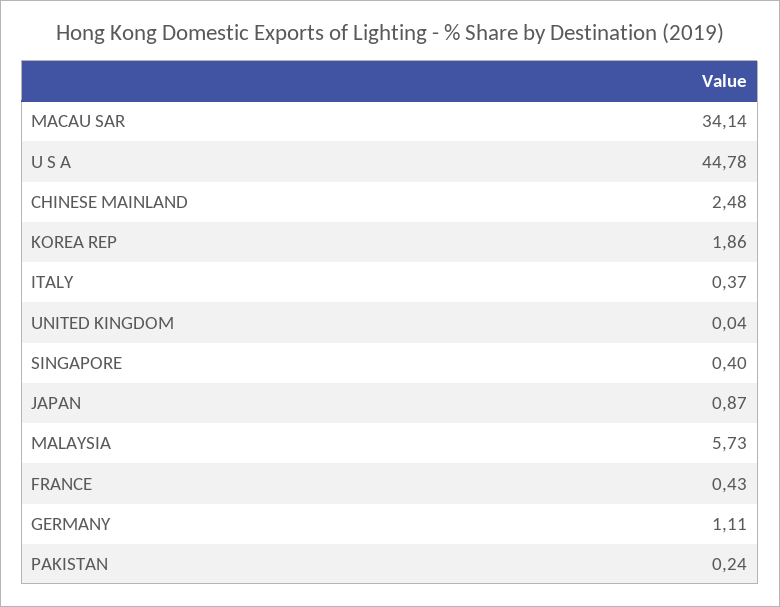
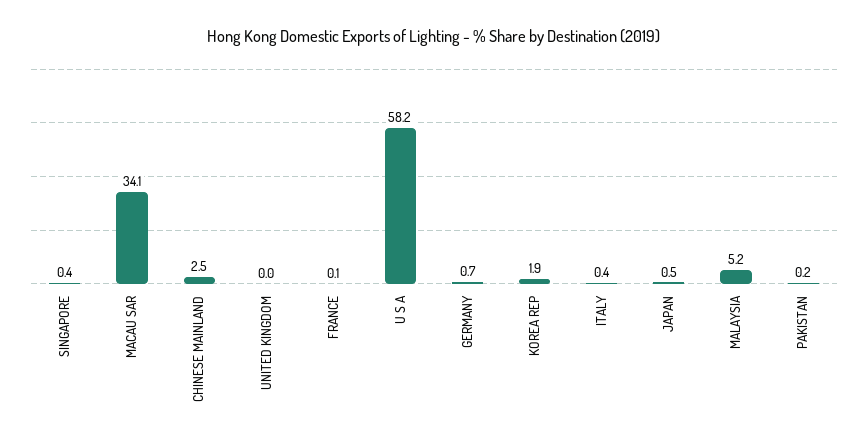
  {
    "MACAU SAR": 34.14,
-   "U S A": 44.78,
+   "U S A": 58.2,
    "CHINESE MAINLAND": 2.48,
    "KOREA REP": 1.86,
    "ITALY": 0.37,
    "UNITED KINGDOM": 0.04,
    "SINGAPORE": 0.4,
-   "JAPAN": 0.87,
+   "JAPAN": 0.5,
-   "MALAYSIA": 5.73,
+   "MALAYSIA": 5.2,
-   "FRANCE": 0.43,
+   "FRANCE": 0.1,
-   "GERMANY": 1.11,
+   "GERMANY": 0.7,
    "PAKISTAN": 0.24
  }

